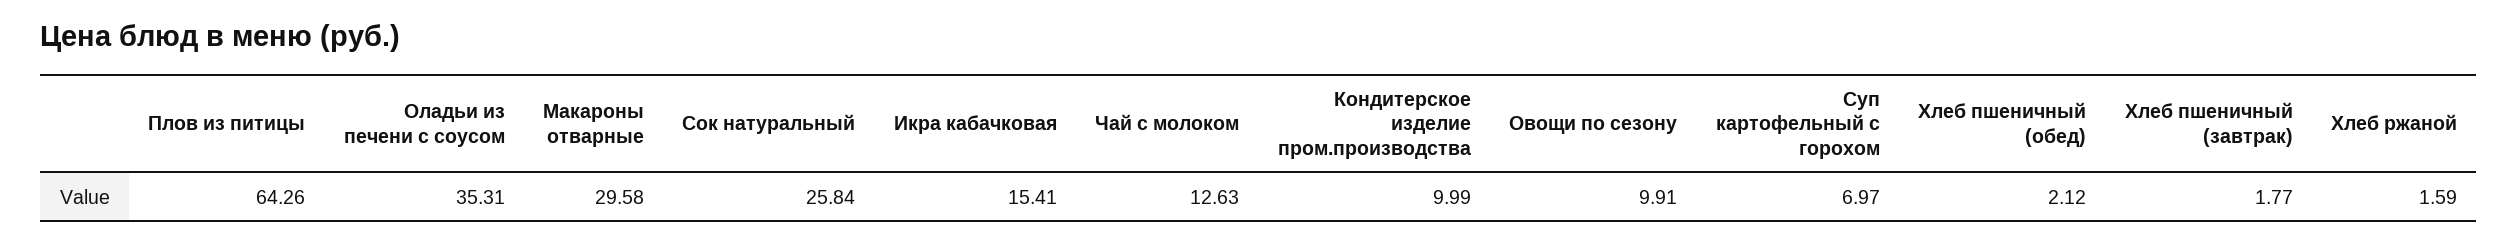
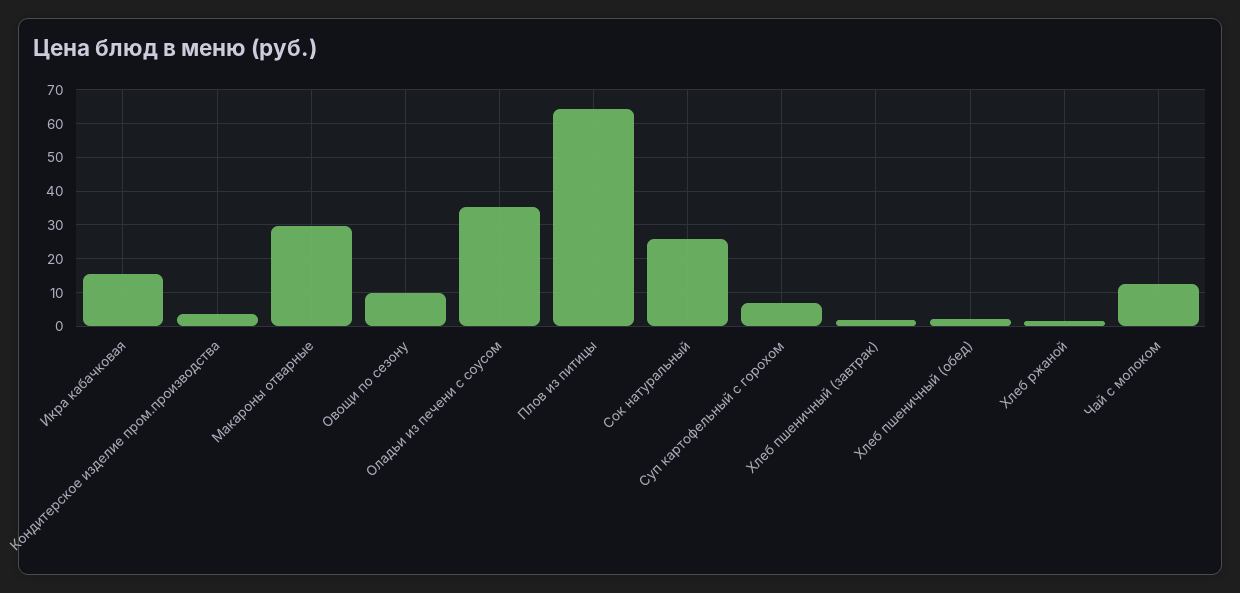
  {
    "Плов из питицы": 64.26,
    "Оладьи из печени с соусом": 35.31,
    "Макароны отварные": 29.58,
    "Сок натуральный": 25.84,
    "Икра кабачковая": 15.41,
    "Чай с молоком": 12.63,
-   "Кондитерское изделие пром.производства": 9.99,
+   "Кондитерское изделие пром.производства": 4,
    "Овощи по сезону": 9.91,
    "Суп картофельный с горохом": 6.97,
    "Хлеб пшеничный (обед)": 2.12,
    "Хлеб пшеничный (завтрак)": 1.77,
    "Хлеб ржаной": 1.59
  }

